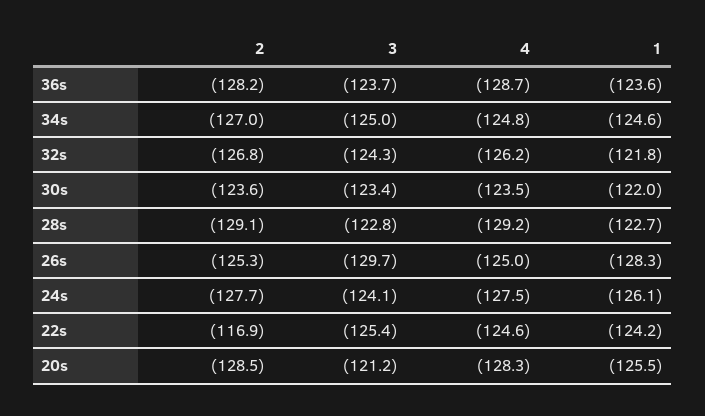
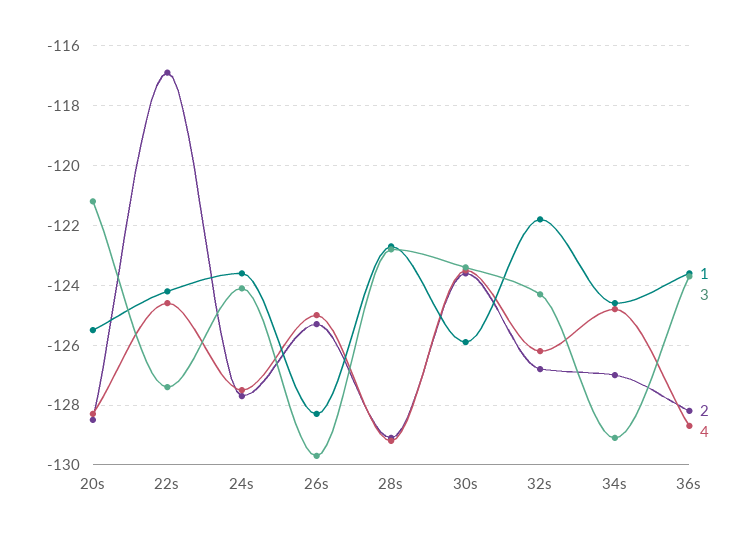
  {
    "2": {
      "36s": -128.2,
      "34s": -127,
      "32s": -126.8,
      "30s": -123.6,
      "28s": -129.1,
      "26s": -125.3,
      "24s": -127.7,
      "22s": -116.9,
      "20s": -128.5
    },
    "3": {
      "36s": -123.7,
-     "34s": -125,
+     "34s": -129,
      "32s": -124.3,
      "30s": -123.4,
      "28s": -122.8,
      "26s": -129.7,
      "24s": -124.1,
-     "22s": -125.4,
+     "22s": -127.5,
      "20s": -121.2
    },
    "4": {
      "36s": -128.7,
      "34s": -124.8,
      "32s": -126.2,
      "30s": -123.5,
      "28s": -129.2,
      "26s": -125,
      "24s": -127.5,
      "22s": -124.6,
      "20s": -128.3
    },
    "1": {
      "36s": -123.6,
      "34s": -124.6,
      "32s": -121.8,
-     "30s": -122,
+     "30s": -126,
      "28s": -122.7,
      "26s": -128.3,
-     "24s": -126.1,
+     "24s": -123.5,
      "22s": -124.2,
      "20s": -125.5
    }
  }

